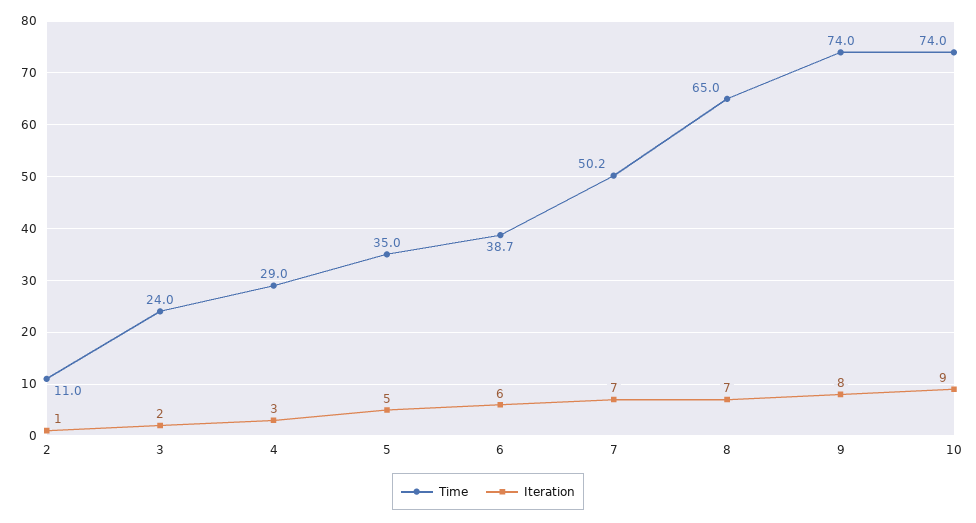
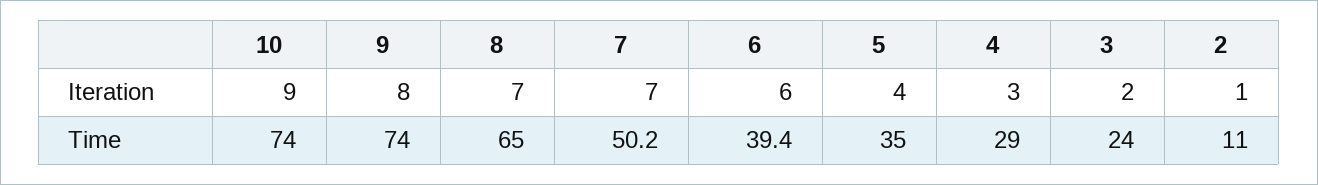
  {
    "Time": {
      "2": 11,
      "3": 24,
      "4": 29,
      "5": 35,
-     "6": 38.7,
+     "6": 39.4,
      "7": 50.2,
      "8": 65,
      "9": 74,
      "10": 74
    },
    "Iteration": {
      "2": 1,
      "3": 2,
      "4": 3,
-     "5": 5,
+     "5": 4,
      "6": 6,
      "7": 7,
      "8": 7,
      "9": 8,
      "10": 9
    }
  }

